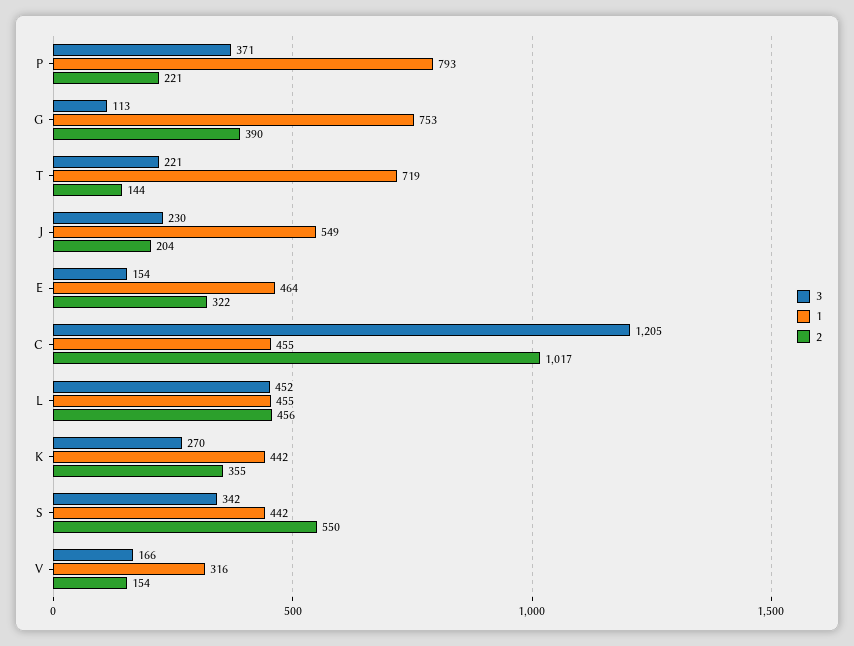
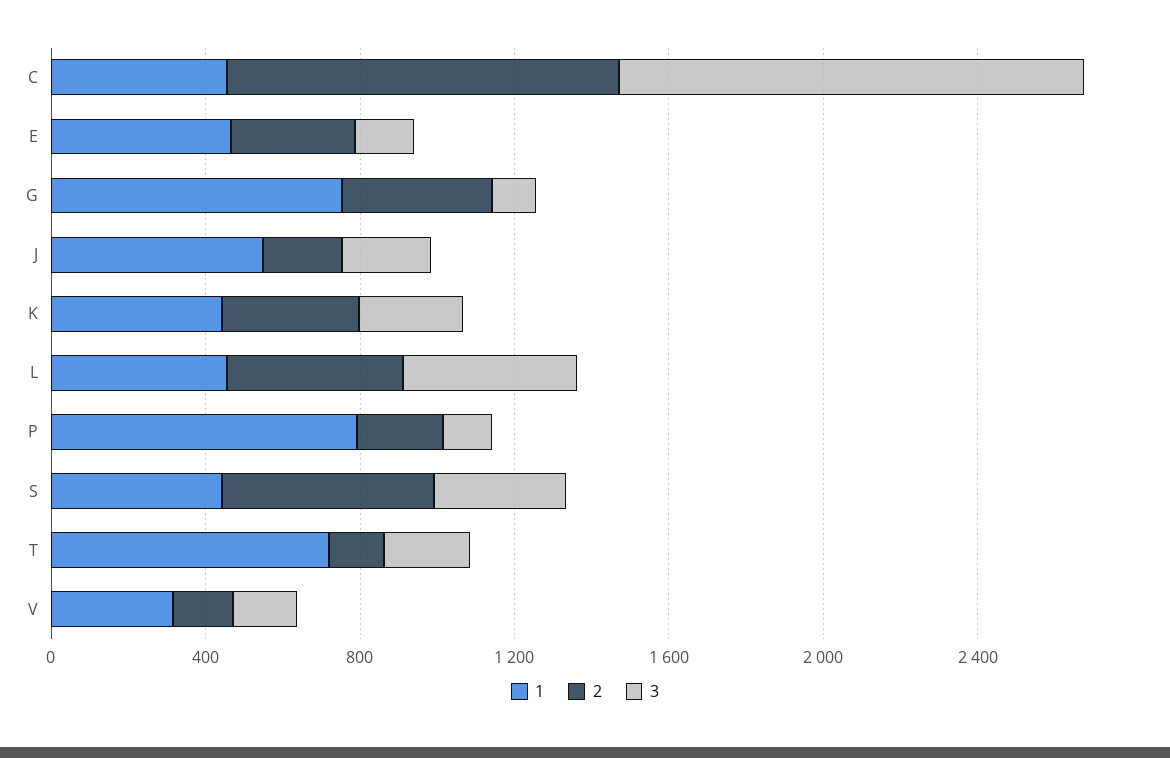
  {
    "3": {
-     "P": 371,
+     "P": 100,
      "G": 113,
      "T": 221,
      "J": 230,
      "E": 154,
      "C": 1205,
      "L": 452,
      "K": 270,
      "S": 342,
      "V": 166
    },
    "1": {
      "P": 793,
      "G": 753,
      "T": 719,
      "J": 549,
      "E": 464,
      "C": 455,
      "L": 455,
      "K": 442,
      "S": 442,
      "V": 316
    },
    "2": {
      "P": 221,
      "G": 390,
      "T": 144,
      "J": 204,
      "E": 322,
      "C": 1017,
      "L": 456,
      "K": 355,
      "S": 550,
      "V": 154
    }
  }

